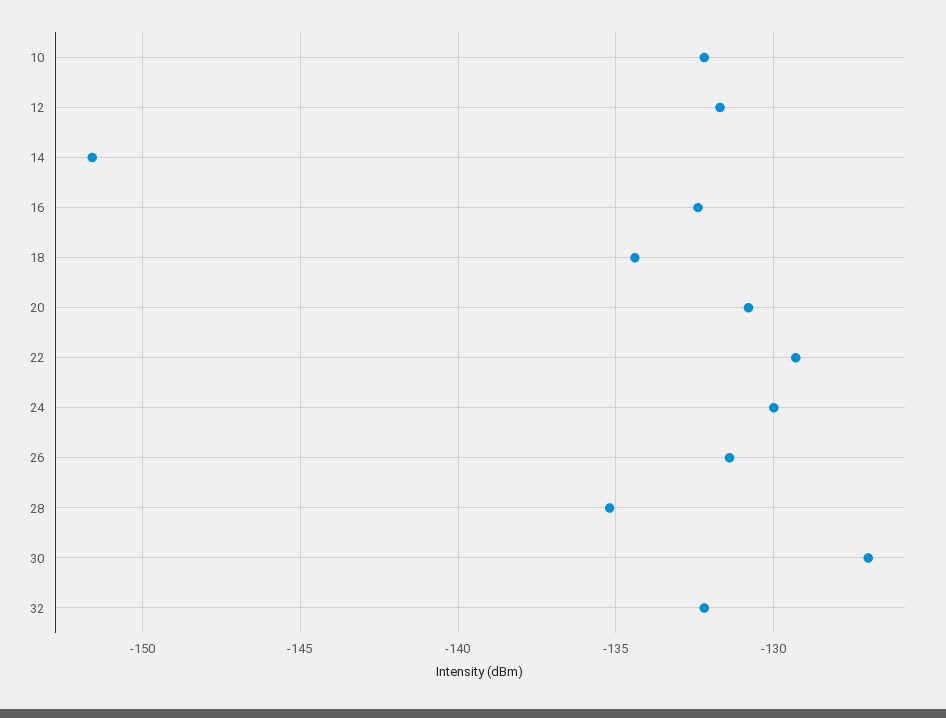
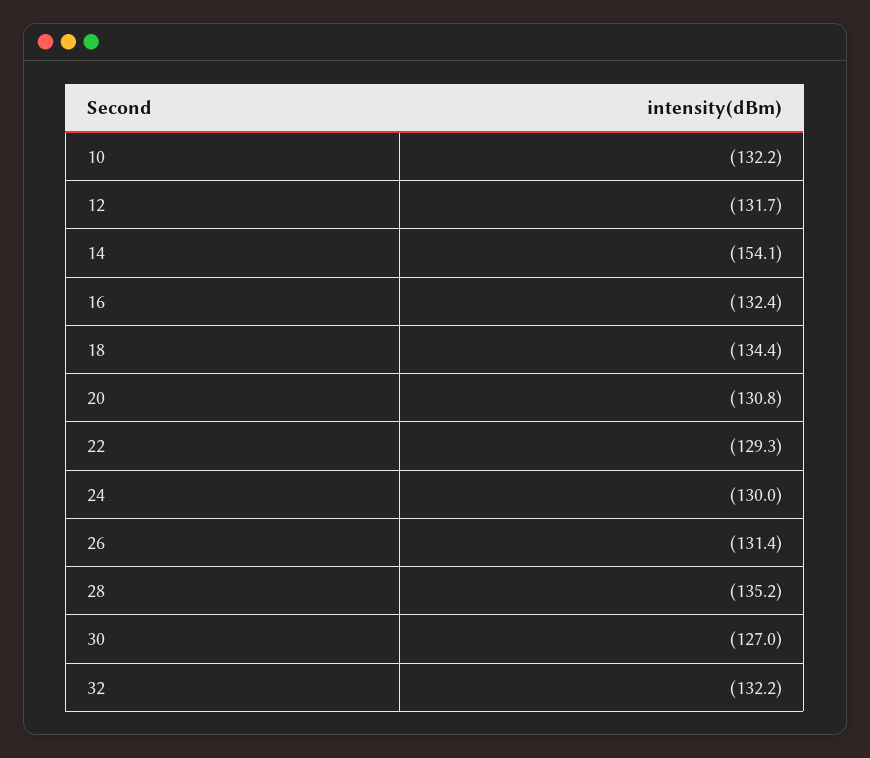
  {
    "10": -132.2,
    "12": -131.7,
-   "14": -151.5,
+   "14": -154.1,
    "16": -132.4,
    "18": -134.4,
    "20": -130.8,
    "22": -129.3,
    "24": -130,
    "26": -131.4,
    "28": -135.2,
    "30": -127,
    "32": -132.2
  }

